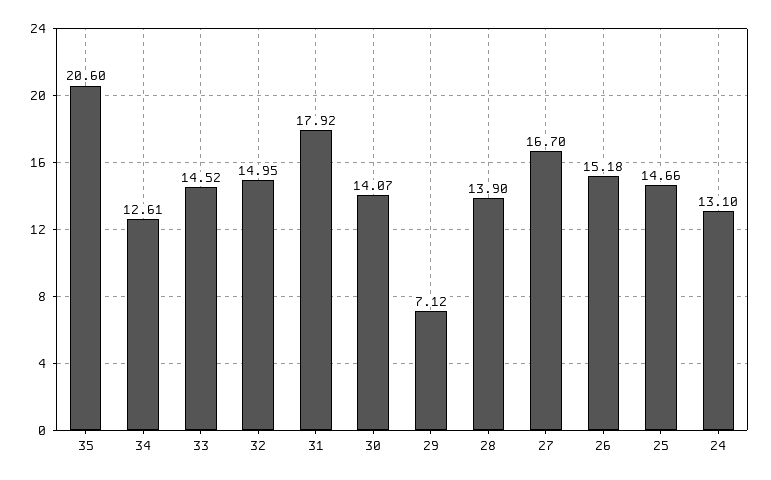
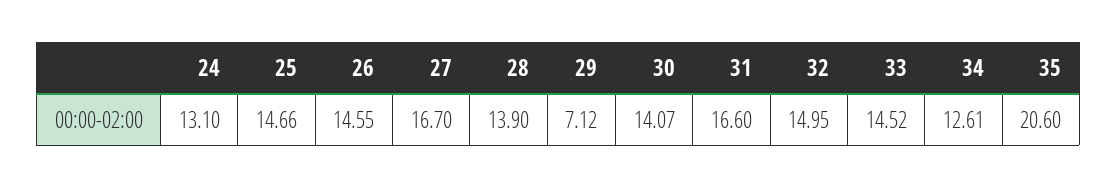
  {
    "35": 20.6,
    "34": 12.61,
    "33": 14.52,
    "32": 14.95,
-   "31": 17.92,
+   "31": 16.6,
    "30": 14.07,
    "29": 7.12,
    "28": 13.9,
    "27": 16.7,
-   "26": 15.18,
+   "26": 14.55,
    "25": 14.66,
    "24": 13.1
  }

